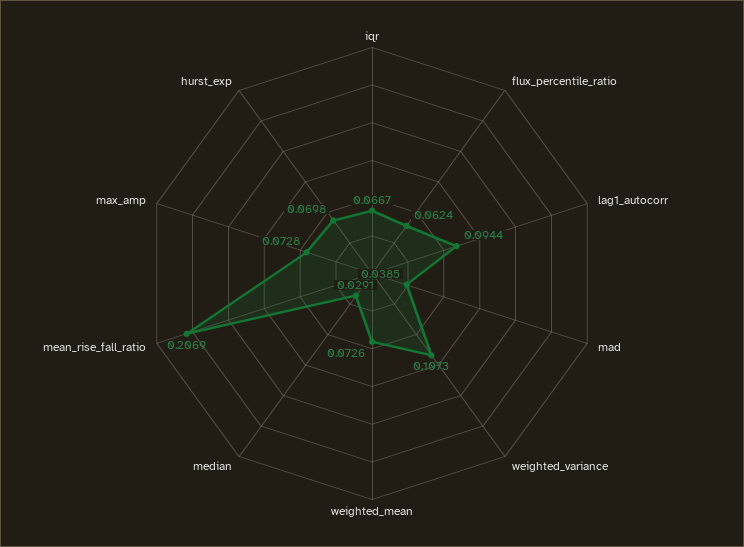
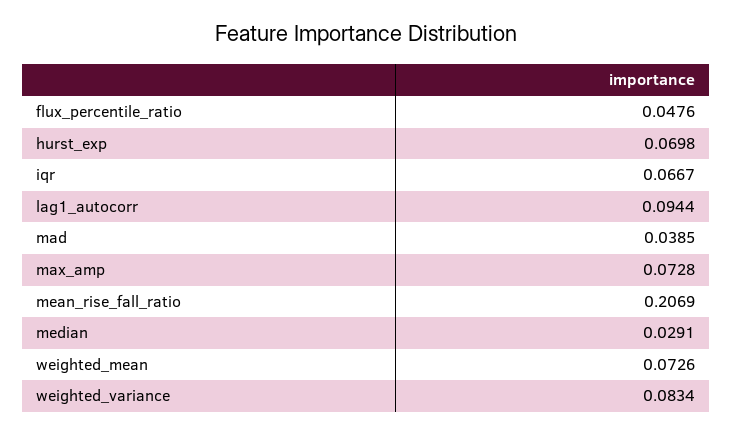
  {
    "iqr": 0.0667,
-   "flux_percentile_ratio": 0.0624,
+   "flux_percentile_ratio": 0.0476,
    "lag1_autocorr": 0.0944,
    "mad": 0.0385,
-   "weighted_variance": 0.1073,
+   "weighted_variance": 0.0834,
    "weighted_mean": 0.0726,
    "median": 0.0291,
    "mean_rise_fall_ratio": 0.2069,
    "max_amp": 0.0728,
    "hurst_exp": 0.0698
  }

